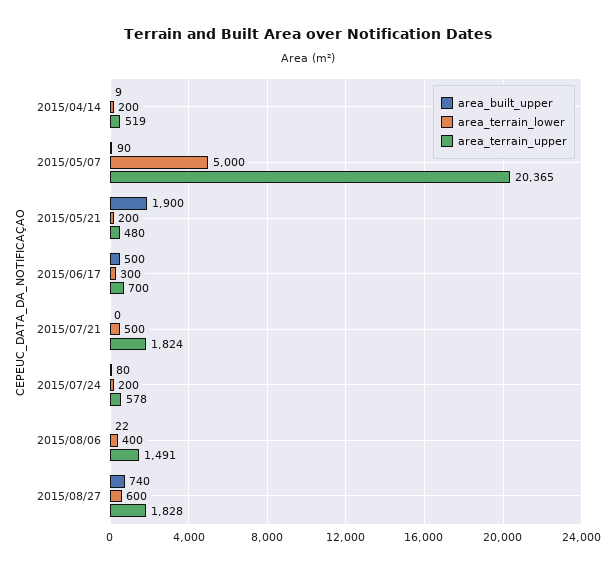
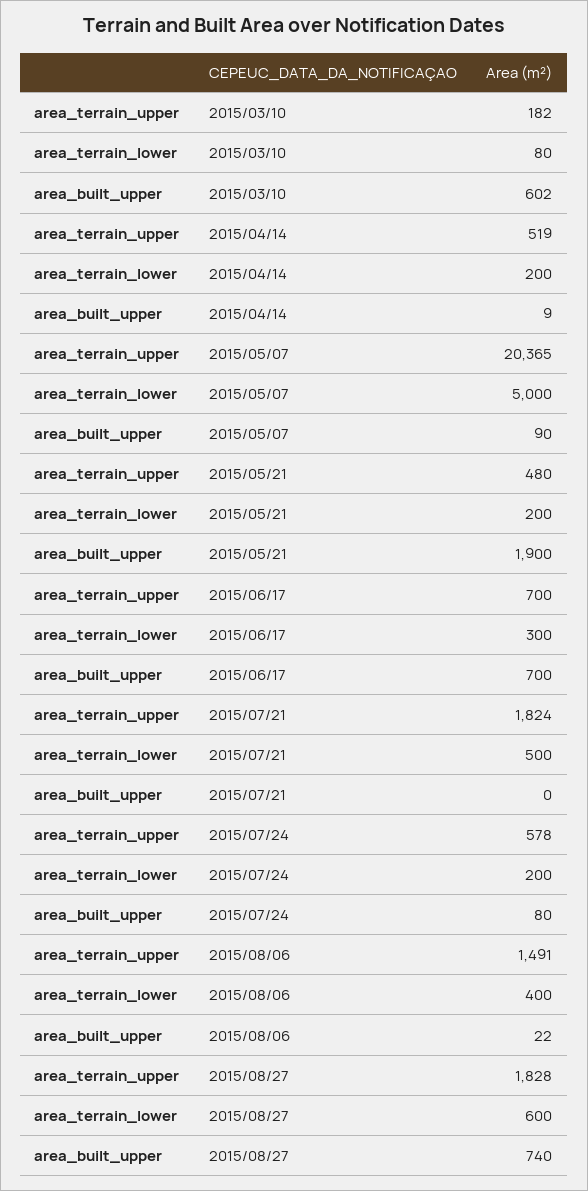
  {
    "area_built_upper": {
      "2015/04/14": 9,
      "2015/05/07": 90,
      "2015/05/21": 1900,
-     "2015/06/17": 500,
+     "2015/06/17": 700,
      "2015/07/21": 0,
      "2015/07/24": 80,
      "2015/08/06": 22,
-     "2015/08/27": 740
+     "2015/08/27": 740,
+     "2015/03/10": 602
    },
    "area_terrain_lower": {
      "2015/04/14": 200,
      "2015/05/07": 5000,
      "2015/05/21": 200,
      "2015/06/17": 300,
      "2015/07/21": 500,
      "2015/07/24": 200,
      "2015/08/06": 400,
-     "2015/08/27": 600
+     "2015/08/27": 600,
+     "2015/03/10": 80
    },
    "area_terrain_upper": {
      "2015/04/14": 519,
      "2015/05/07": 20365,
      "2015/05/21": 480,
      "2015/06/17": 700,
      "2015/07/21": 1824,
      "2015/07/24": 578,
      "2015/08/06": 1491,
-     "2015/08/27": 1828
+     "2015/08/27": 1828,
+     "2015/03/10": 182
    }
  }

